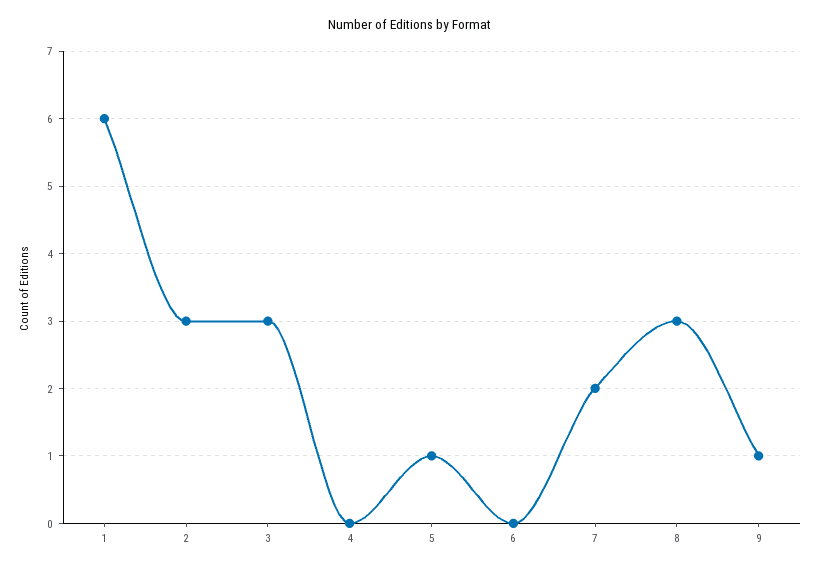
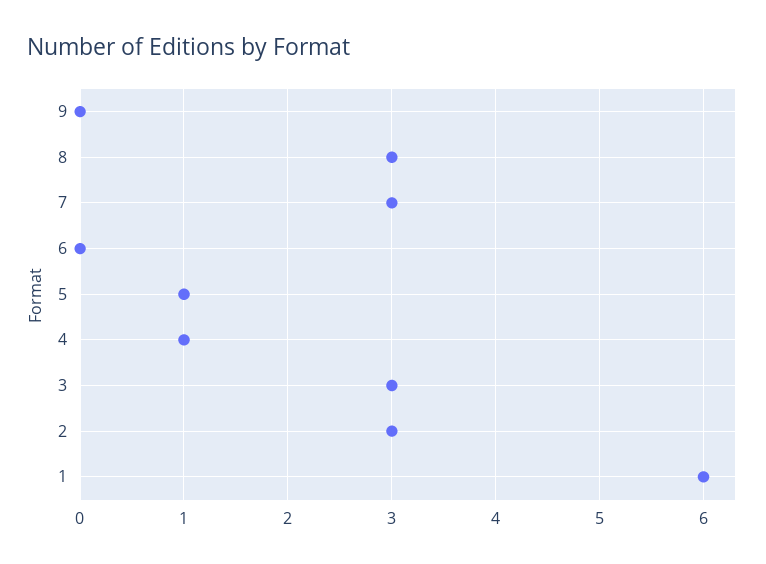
  {
    "1": 6,
    "2": 3,
    "3": 3,
-   "4": 0,
+   "4": 1,
    "5": 1,
    "6": 0,
-   "7": 2,
+   "7": 3,
    "8": 3,
-   "9": 1
+   "9": 0
  }

